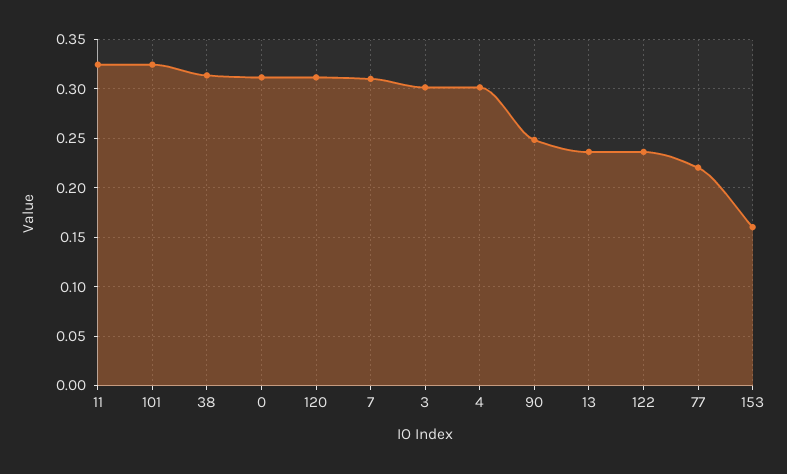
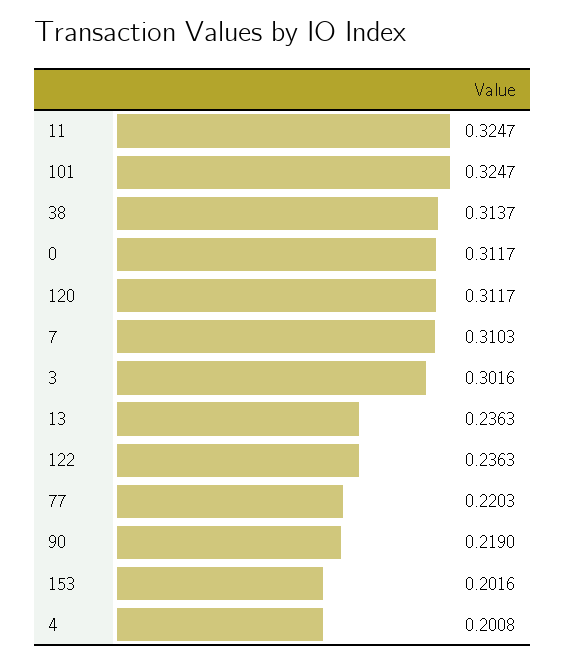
  {
    "11": 0.3247,
    "101": 0.3247,
    "38": 0.3137,
    "0": 0.3117,
    "120": 0.3117,
    "7": 0.3103,
    "3": 0.3016,
-   "4": 0.3,
+   "4": 0.2008,
-   "90": 0.25,
+   "90": 0.219,
    "13": 0.2363,
    "122": 0.2363,
    "77": 0.2203,
-   "153": 0.16
+   "153": 0.2016
  }

